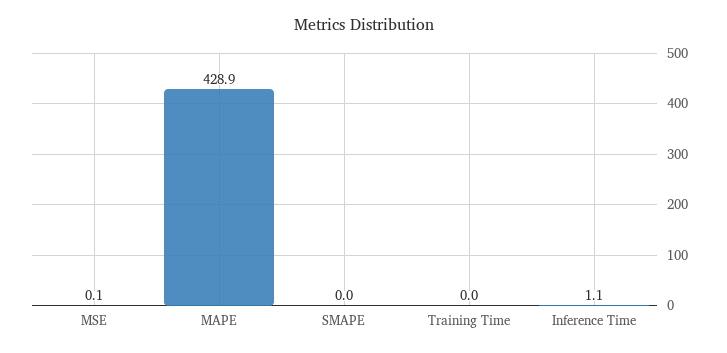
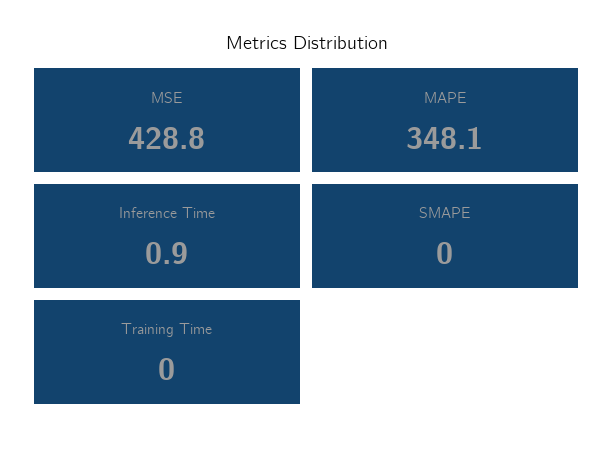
  {
-   "MSE": 0.1,
+   "MSE": 428.8,
-   "MAPE": 428.9,
+   "MAPE": 348.1,
    "SMAPE": 0,
    "Training Time": 0,
-   "Inference Time": 1.1
+   "Inference Time": 0.9
  }

